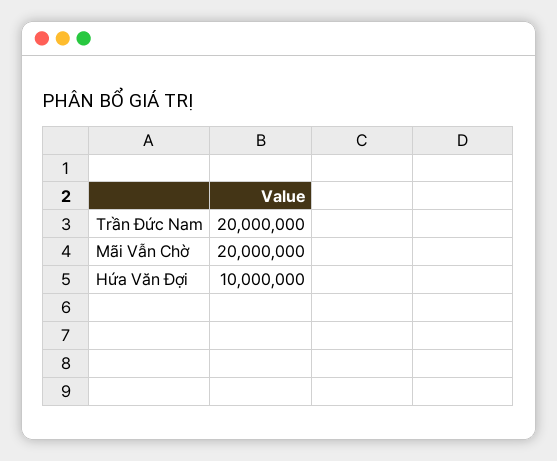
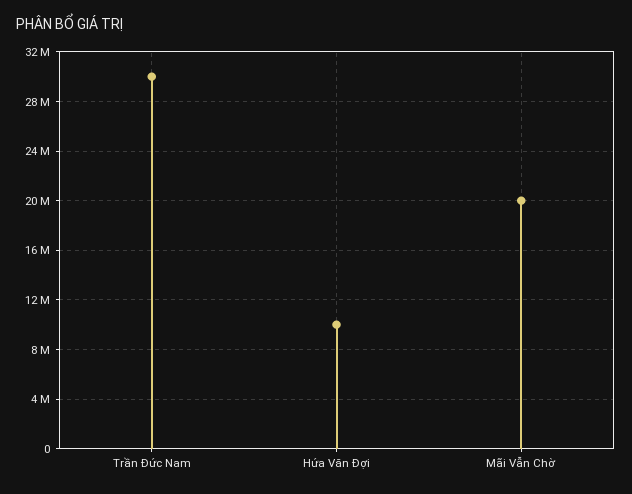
  {
-   "Trần Đức Nam": 20000000,
+   "Trần Đức Nam": 30000000,
    "Mãi Vẫn Chờ": 20000000,
    "Hứa Văn Đợi": 10000000
  }

